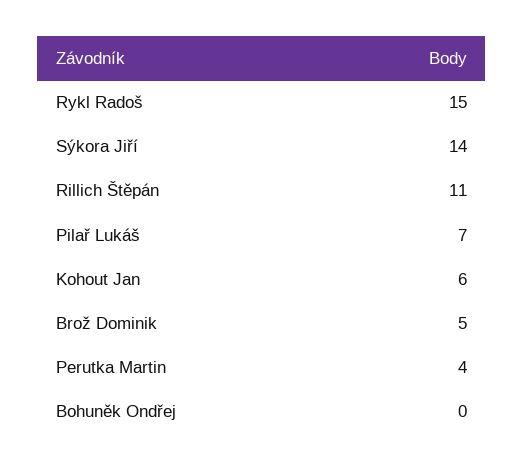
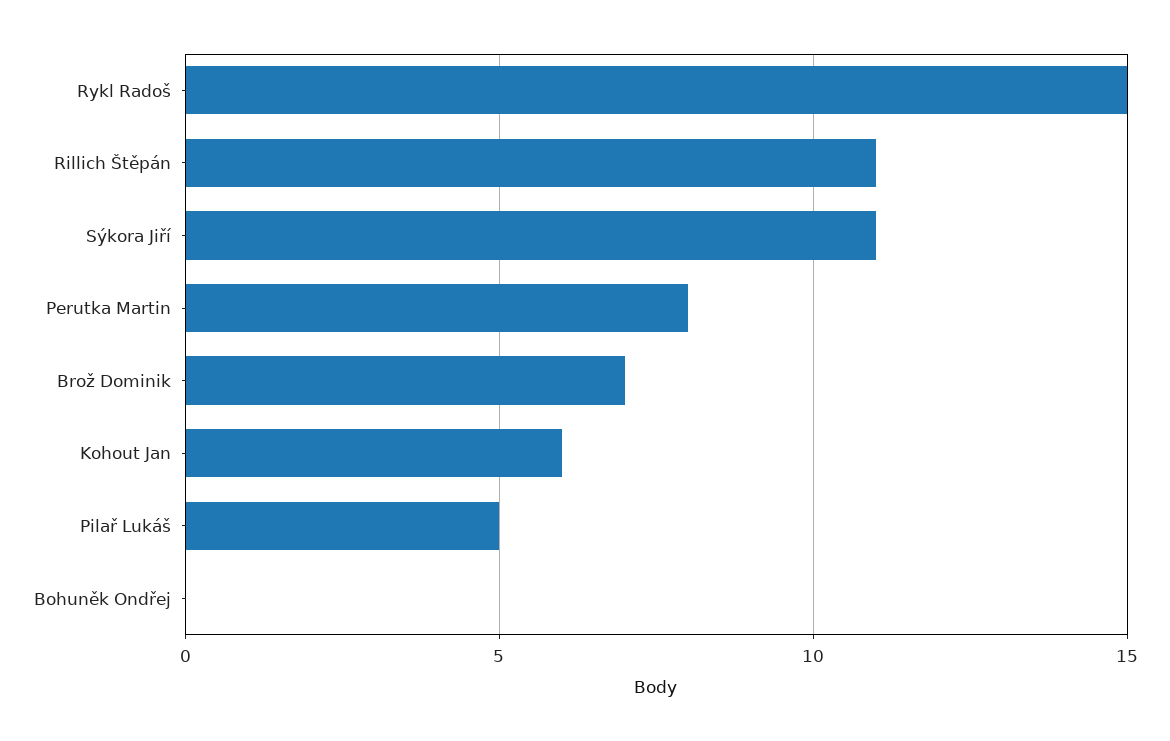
  {
    "Rykl Radoš": 15,
-   "Sýkora Jiří": 14,
+   "Sýkora Jiří": 11,
    "Rillich Štěpán": 11,
-   "Pilař Lukáš": 7,
+   "Pilař Lukáš": 5,
    "Kohout Jan": 6,
-   "Brož Dominik": 5,
+   "Brož Dominik": 7,
-   "Perutka Martin": 4,
+   "Perutka Martin": 8,
    "Bohuněk Ondřej": 0
  }

